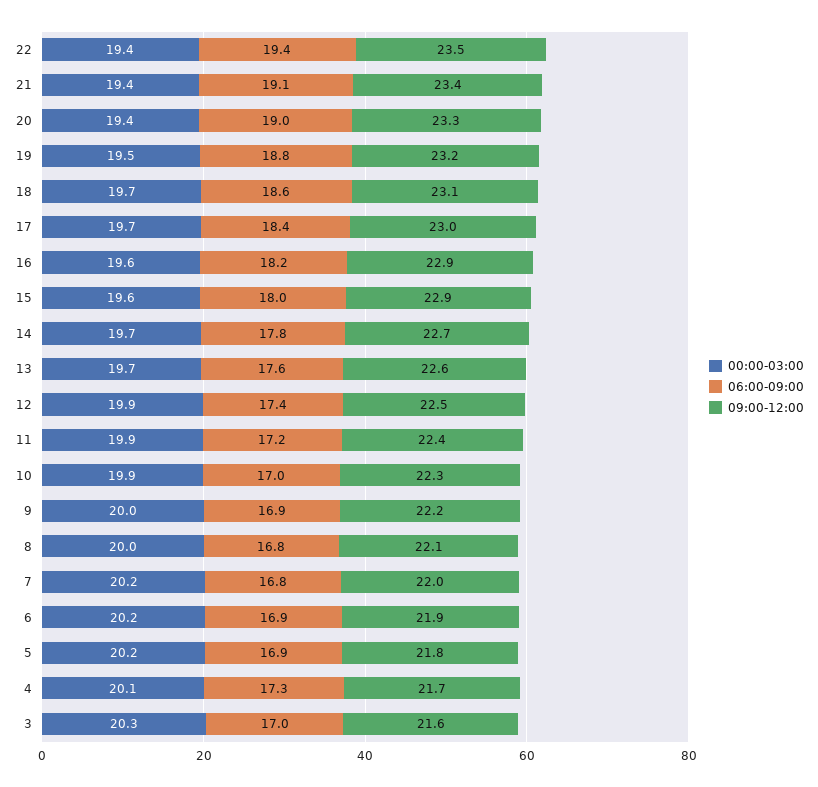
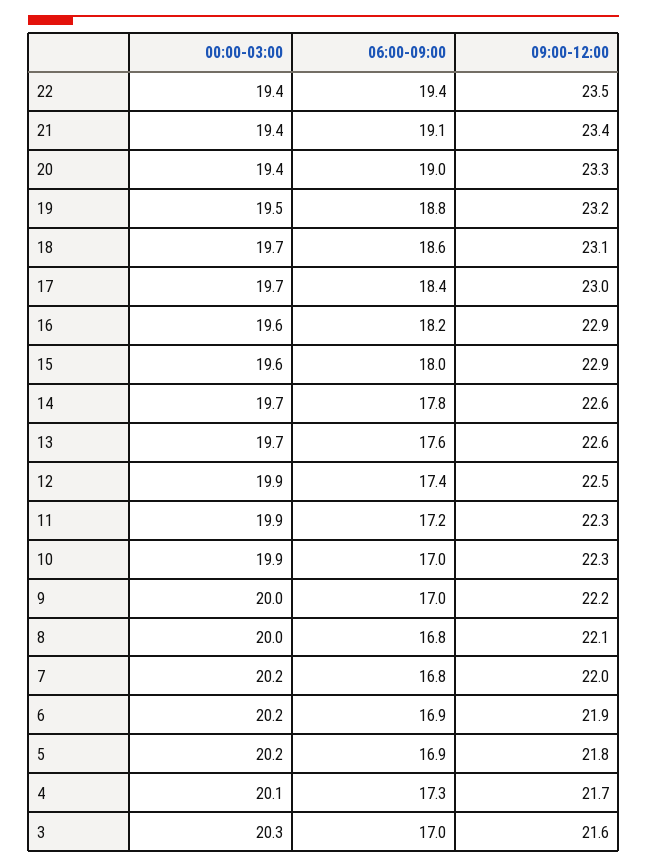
  {
    "00:00-03:00": {
      "22": 19.4,
      "21": 19.4,
      "20": 19.4,
      "19": 19.5,
      "18": 19.7,
      "17": 19.7,
      "16": 19.6,
      "15": 19.6,
      "14": 19.7,
      "13": 19.7,
      "12": 19.9,
      "11": 19.9,
      "10": 19.9,
      "9": 20,
      "8": 20,
      "7": 20.2,
      "6": 20.2,
      "5": 20.2,
      "4": 20.1,
      "3": 20.3
    },
    "06:00-09:00": {
      "22": 19.4,
      "21": 19.1,
      "20": 19,
      "19": 18.8,
      "18": 18.6,
      "17": 18.4,
      "16": 18.2,
      "15": 18,
      "14": 17.8,
      "13": 17.6,
      "12": 17.4,
      "11": 17.2,
      "10": 17,
-     "9": 16.9,
+     "9": 17,
      "8": 16.8,
      "7": 16.8,
      "6": 16.9,
      "5": 16.9,
      "4": 17.3,
      "3": 17
    },
    "09:00-12:00": {
      "22": 23.5,
      "21": 23.4,
      "20": 23.3,
      "19": 23.2,
      "18": 23.1,
      "17": 23,
      "16": 22.9,
      "15": 22.9,
-     "14": 22.7,
+     "14": 22.6,
      "13": 22.6,
      "12": 22.5,
-     "11": 22.4,
+     "11": 22.3,
      "10": 22.3,
      "9": 22.2,
      "8": 22.1,
      "7": 22,
      "6": 21.9,
      "5": 21.8,
      "4": 21.7,
      "3": 21.6
    }
  }

